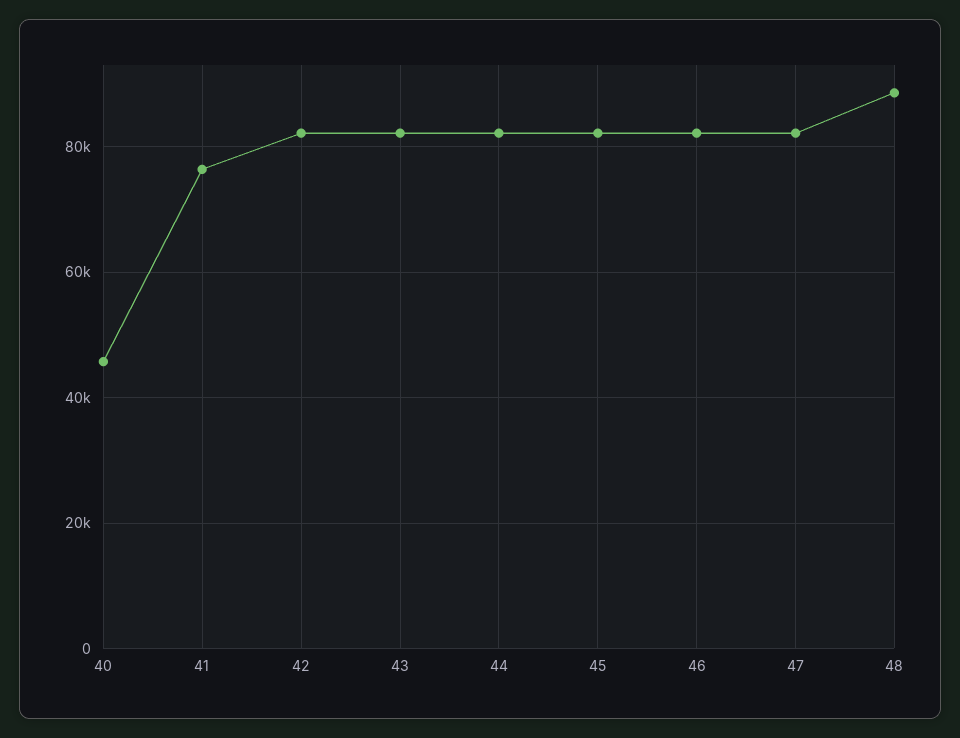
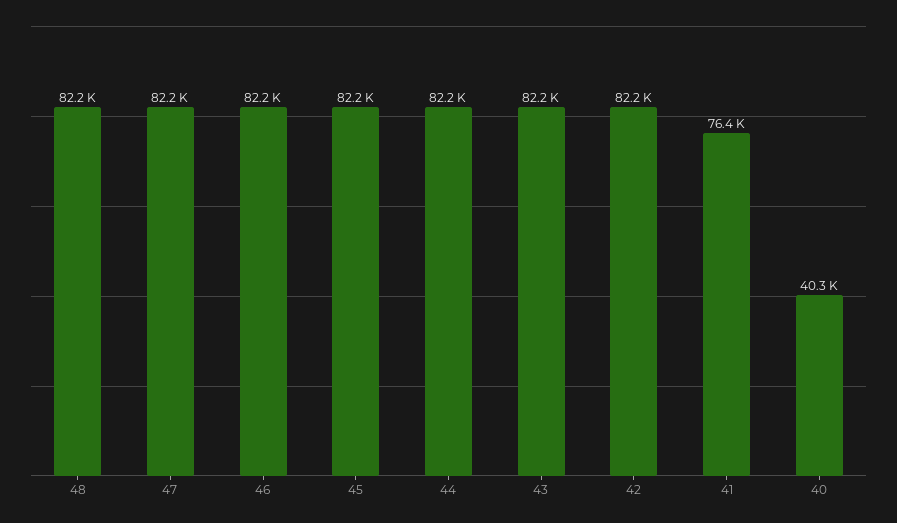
  {
-   "40": 46000,
+   "40": 40300,
    "41": 76400,
    "42": 82200,
    "43": 82200,
    "44": 82200,
    "45": 82200,
    "46": 82200,
    "47": 82200,
-   "48": 88000
+   "48": 82200
  }

